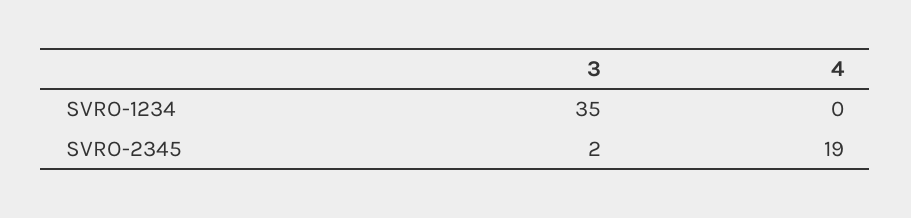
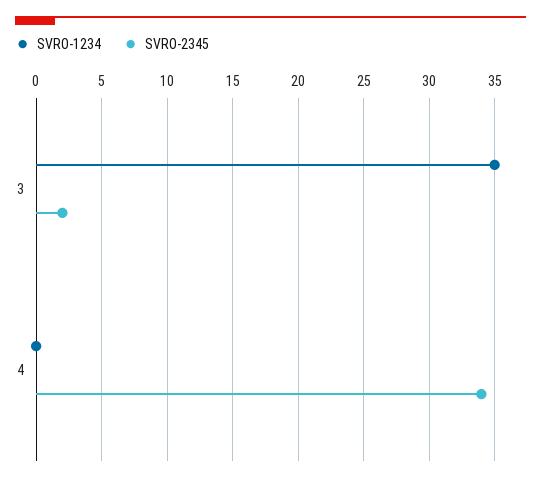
  {
    "SVRO-1234": {
      "3": 35,
      "4": 0
    },
    "SVRO-2345": {
      "3": 2,
-     "4": 19
+     "4": 34
    }
  }

